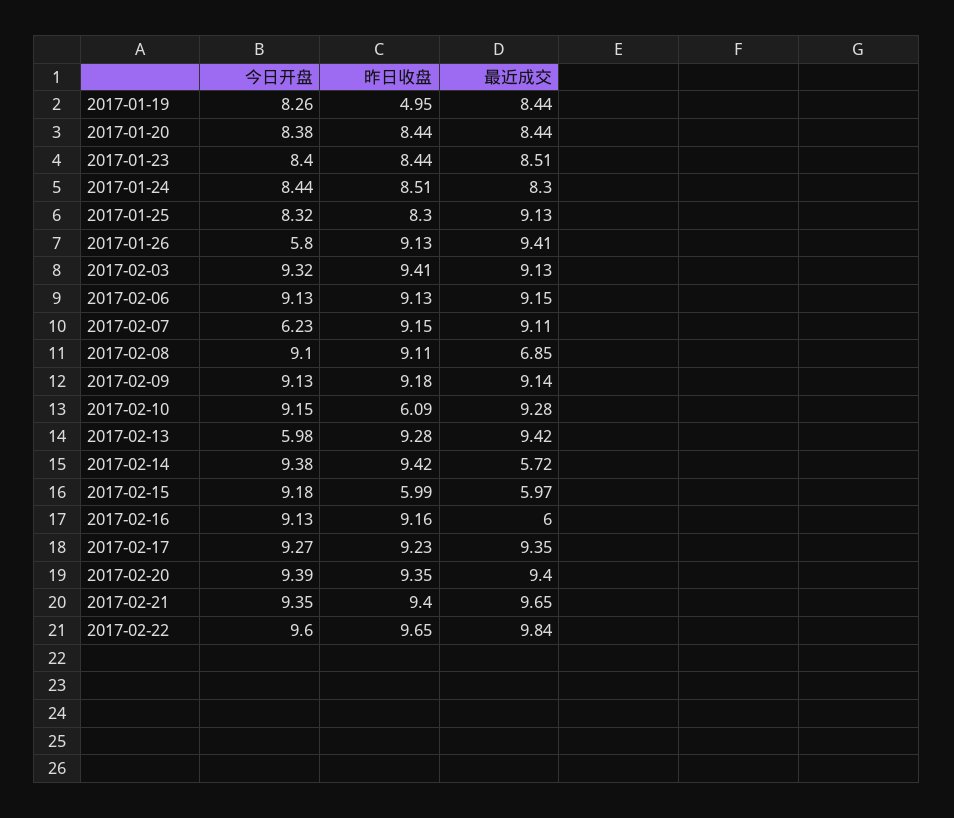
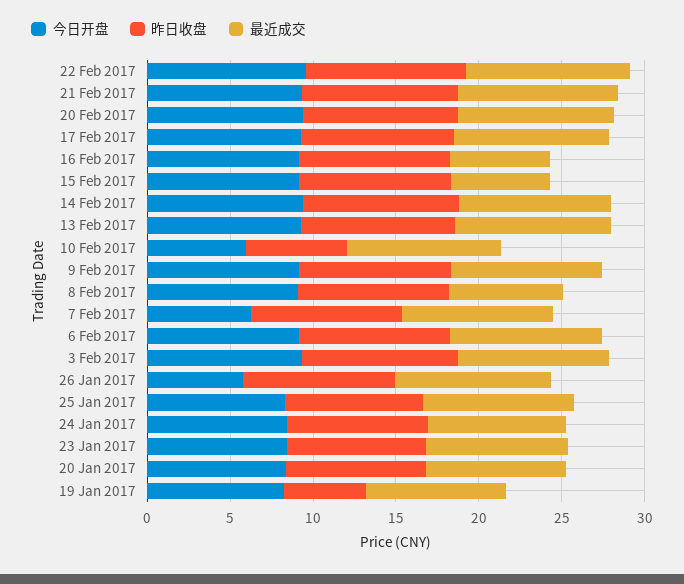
  {
    "今日开盘": {
      "2017-01-19": 8.26,
      "2017-01-20": 8.38,
      "2017-01-23": 8.4,
      "2017-01-24": 8.44,
      "2017-01-25": 8.32,
      "2017-01-26": 5.8,
      "2017-02-03": 9.32,
      "2017-02-06": 9.13,
      "2017-02-07": 6.23,
      "2017-02-08": 9.1,
      "2017-02-09": 9.13,
-     "2017-02-10": 9.15,
+     "2017-02-10": 6,
-     "2017-02-13": 5.98,
+     "2017-02-13": 9,
      "2017-02-14": 9.38,
      "2017-02-15": 9.18,
      "2017-02-16": 9.13,
      "2017-02-17": 9.27,
      "2017-02-20": 9.39,
      "2017-02-21": 9.35,
      "2017-02-22": 9.6
    },
    "昨日收盘": {
      "2017-01-19": 4.95,
      "2017-01-20": 8.44,
      "2017-01-23": 8.44,
      "2017-01-24": 8.51,
      "2017-01-25": 8.3,
      "2017-01-26": 9.13,
      "2017-02-03": 9.41,
      "2017-02-06": 9.13,
      "2017-02-07": 9.15,
      "2017-02-08": 9.11,
      "2017-02-09": 9.18,
      "2017-02-10": 6.09,
      "2017-02-13": 9.28,
      "2017-02-14": 9.42,
-     "2017-02-15": 5.99,
+     "2017-02-15": 9,
      "2017-02-16": 9.16,
      "2017-02-17": 9.23,
      "2017-02-20": 9.35,
      "2017-02-21": 9.4,
      "2017-02-22": 9.65
    },
    "最近成交": {
      "2017-01-19": 8.44,
      "2017-01-20": 8.44,
      "2017-01-23": 8.51,
      "2017-01-24": 8.3,
      "2017-01-25": 9.13,
      "2017-01-26": 9.41,
      "2017-02-03": 9.13,
      "2017-02-06": 9.15,
      "2017-02-07": 9.11,
      "2017-02-08": 6.85,
      "2017-02-09": 9.14,
      "2017-02-10": 9.28,
      "2017-02-13": 9.42,
-     "2017-02-14": 5.72,
+     "2017-02-14": 9,
      "2017-02-15": 5.97,
      "2017-02-16": 6,
      "2017-02-17": 9.35,
      "2017-02-20": 9.4,
      "2017-02-21": 9.65,
      "2017-02-22": 9.84
    }
  }

